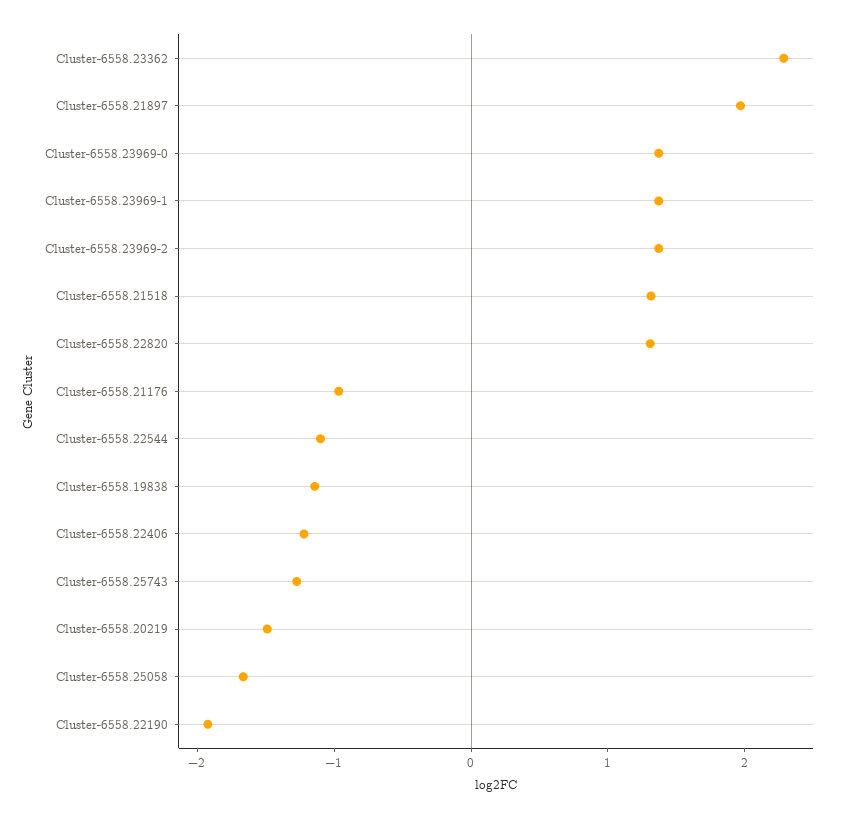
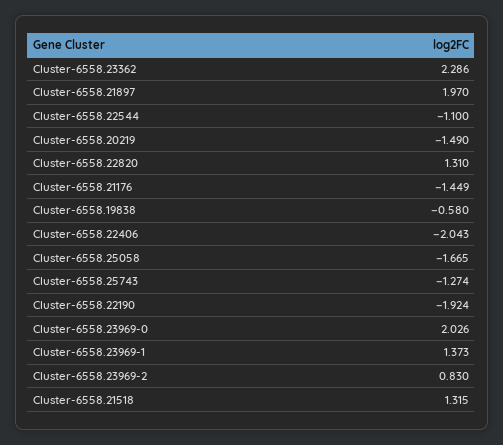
  {
    "Cluster-6558.23362": 2.286,
    "Cluster-6558.21897": 1.97,
-   "Cluster-6558.23969-0": 1.4,
+   "Cluster-6558.23969-0": 2.026,
    "Cluster-6558.23969-1": 1.373,
-   "Cluster-6558.23969-2": 1.4,
+   "Cluster-6558.23969-2": 0.83,
    "Cluster-6558.21518": 1.315,
    "Cluster-6558.22820": 1.31,
-   "Cluster-6558.21176": -1,
+   "Cluster-6558.21176": -1.449,
    "Cluster-6558.22544": -1.1,
-   "Cluster-6558.19838": -1.2,
+   "Cluster-6558.19838": -0.58,
-   "Cluster-6558.22406": -1.2,
+   "Cluster-6558.22406": -2.043,
    "Cluster-6558.25743": -1.274,
    "Cluster-6558.20219": -1.49,
    "Cluster-6558.25058": -1.665,
    "Cluster-6558.22190": -1.924
  }

